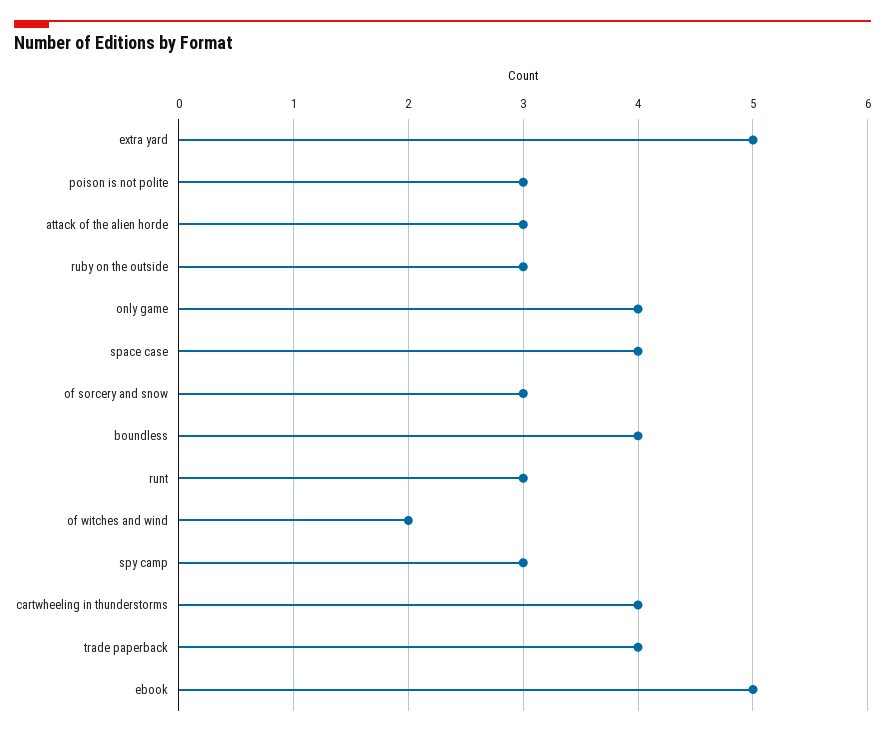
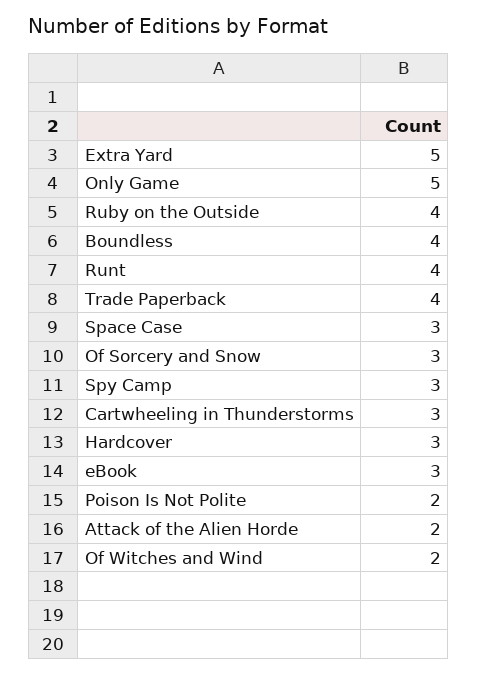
  {
    "extra yard": 5,
-   "poison is not polite": 3,
+   "poison is not polite": 2,
-   "attack of the alien horde": 3,
+   "attack of the alien horde": 2,
-   "ruby on the outside": 3,
+   "ruby on the outside": 4,
-   "only game": 4,
+   "only game": 5,
-   "space case": 4,
+   "space case": 3,
    "of sorcery and snow": 3,
    "boundless": 4,
-   "runt": 3,
+   "runt": 4,
    "of witches and wind": 2,
    "spy camp": 3,
-   "cartwheeling in thunderstorms": 4,
+   "cartwheeling in thunderstorms": 3,
    "trade paperback": 4,
-   "ebook": 5
+   "ebook": 3,
+   "Hardcover": 3
  }

